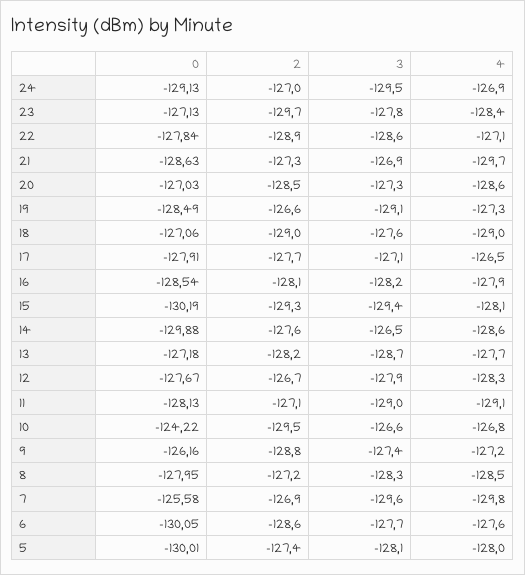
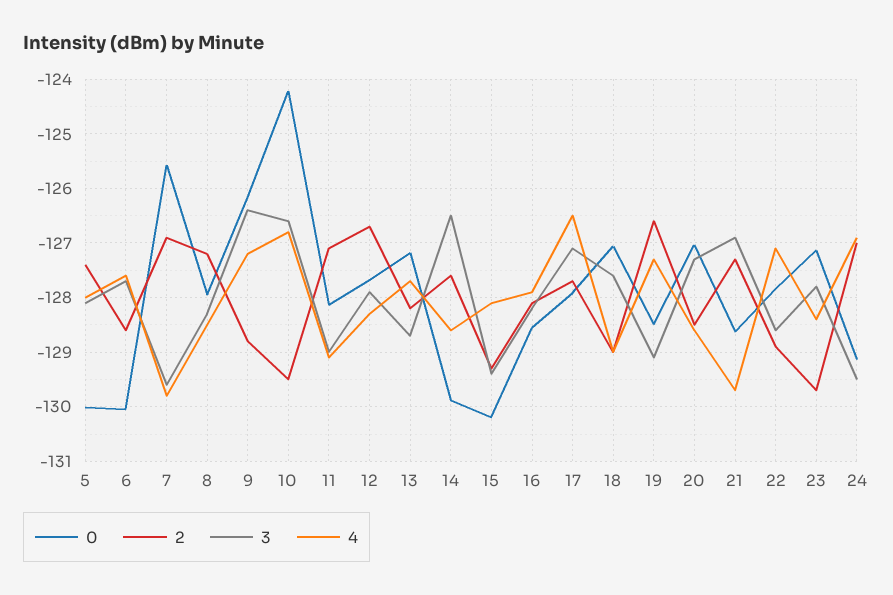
  {
    "0": {
      "24": -129.13,
      "23": -127.13,
      "22": -127.84,
      "21": -128.63,
      "20": -127.03,
      "19": -128.49,
      "18": -127.06,
      "17": -127.91,
      "16": -128.54,
      "15": -130.19,
      "14": -129.88,
      "13": -127.18,
      "12": -127.67,
      "11": -128.13,
      "10": -124.22,
      "9": -126.16,
      "8": -127.95,
      "7": -125.58,
      "6": -130.05,
      "5": -130.01
    },
    "2": {
      "24": -127,
      "23": -129.7,
      "22": -128.9,
      "21": -127.3,
      "20": -128.5,
      "19": -126.6,
      "18": -129,
      "17": -127.7,
      "16": -128.1,
      "15": -129.3,
      "14": -127.6,
      "13": -128.2,
      "12": -126.7,
      "11": -127.1,
      "10": -129.5,
      "9": -128.8,
      "8": -127.2,
      "7": -126.9,
      "6": -128.6,
      "5": -127.4
    },
    "3": {
      "24": -129.5,
      "23": -127.8,
      "22": -128.6,
      "21": -126.9,
      "20": -127.3,
      "19": -129.1,
      "18": -127.6,
      "17": -127.1,
      "16": -128.2,
      "15": -129.4,
      "14": -126.5,
      "13": -128.7,
      "12": -127.9,
      "11": -129,
      "10": -126.6,
-     "9": -127.4,
+     "9": -126.4,
      "8": -128.3,
      "7": -129.6,
      "6": -127.7,
      "5": -128.1
    },
    "4": {
      "24": -126.9,
      "23": -128.4,
      "22": -127.1,
      "21": -129.7,
      "20": -128.6,
      "19": -127.3,
      "18": -129,
      "17": -126.5,
      "16": -127.9,
      "15": -128.1,
      "14": -128.6,
      "13": -127.7,
      "12": -128.3,
      "11": -129.1,
      "10": -126.8,
      "9": -127.2,
      "8": -128.5,
      "7": -129.8,
      "6": -127.6,
      "5": -128
    }
  }

